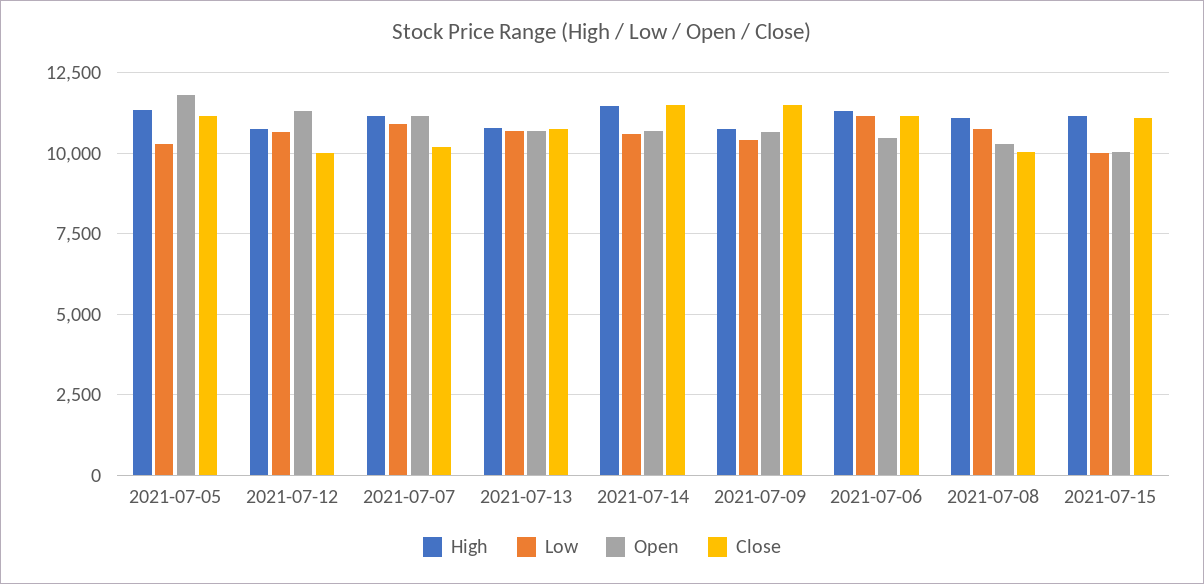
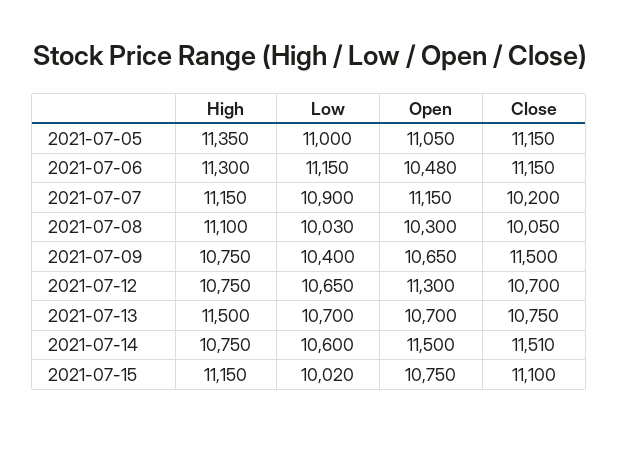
  {
    "High": {
      "2021-07-05": 11350,
      "2021-07-12": 10750,
      "2021-07-07": 11150,
-     "2021-07-13": 10750,
+     "2021-07-13": 11500,
-     "2021-07-14": 11500,
+     "2021-07-14": 10750,
      "2021-07-09": 10750,
      "2021-07-06": 11300,
      "2021-07-08": 11100,
      "2021-07-15": 11150
    },
    "Low": {
-     "2021-07-05": 10250,
+     "2021-07-05": 11000,
      "2021-07-12": 10650,
      "2021-07-07": 10900,
      "2021-07-13": 10700,
      "2021-07-14": 10600,
      "2021-07-09": 10400,
      "2021-07-06": 11150,
-     "2021-07-08": 10750,
+     "2021-07-08": 10030,
      "2021-07-15": 10020
    },
    "Open": {
-     "2021-07-05": 11750,
+     "2021-07-05": 11050,
      "2021-07-12": 11300,
      "2021-07-07": 11150,
      "2021-07-13": 10700,
-     "2021-07-14": 10750,
+     "2021-07-14": 11500,
      "2021-07-09": 10650,
      "2021-07-06": 10480,
      "2021-07-08": 10300,
-     "2021-07-15": 10000
+     "2021-07-15": 10750
    },
    "Close": {
      "2021-07-05": 11150,
-     "2021-07-12": 10000,
+     "2021-07-12": 10700,
      "2021-07-07": 10200,
      "2021-07-13": 10750,
      "2021-07-14": 11510,
      "2021-07-09": 11500,
      "2021-07-06": 11150,
      "2021-07-08": 10050,
      "2021-07-15": 11100
    }
  }

